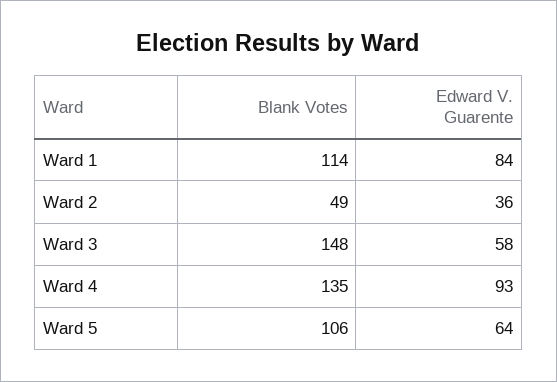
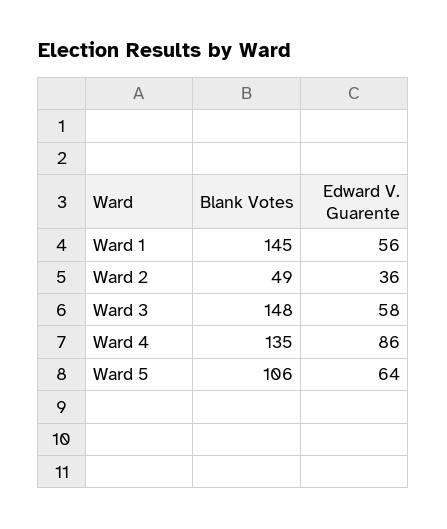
  {
    "Blank Votes": {
-     "Ward 1": 114,
+     "Ward 1": 145,
      "Ward 2": 49,
      "Ward 3": 148,
      "Ward 4": 135,
      "Ward 5": 106
    },
    "Edward V. Guarente": {
-     "Ward 1": 84,
+     "Ward 1": 56,
      "Ward 2": 36,
      "Ward 3": 58,
-     "Ward 4": 93,
+     "Ward 4": 86,
      "Ward 5": 64
    }
  }

